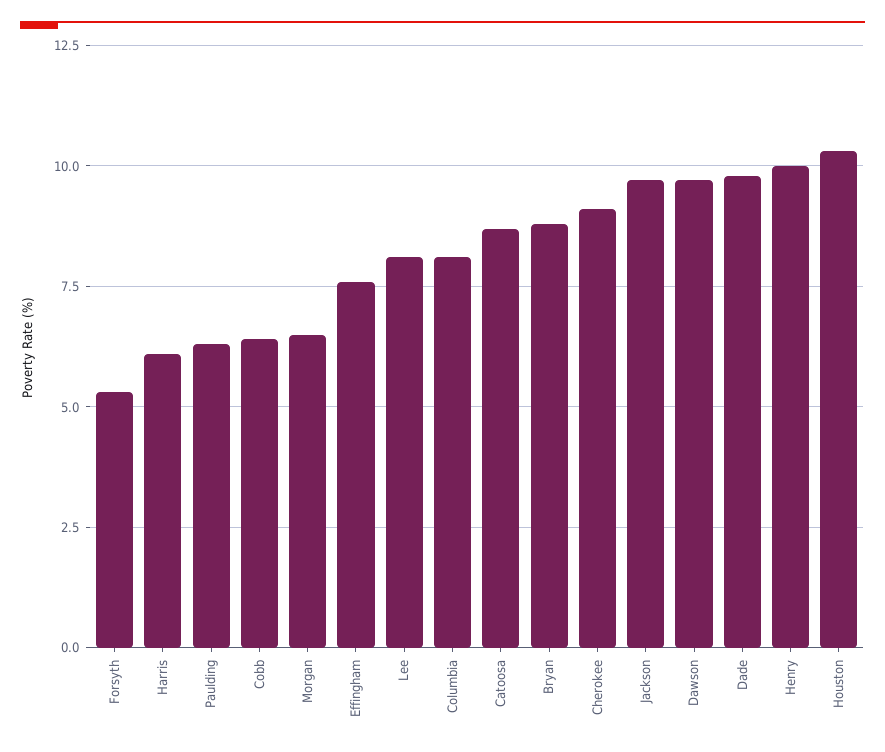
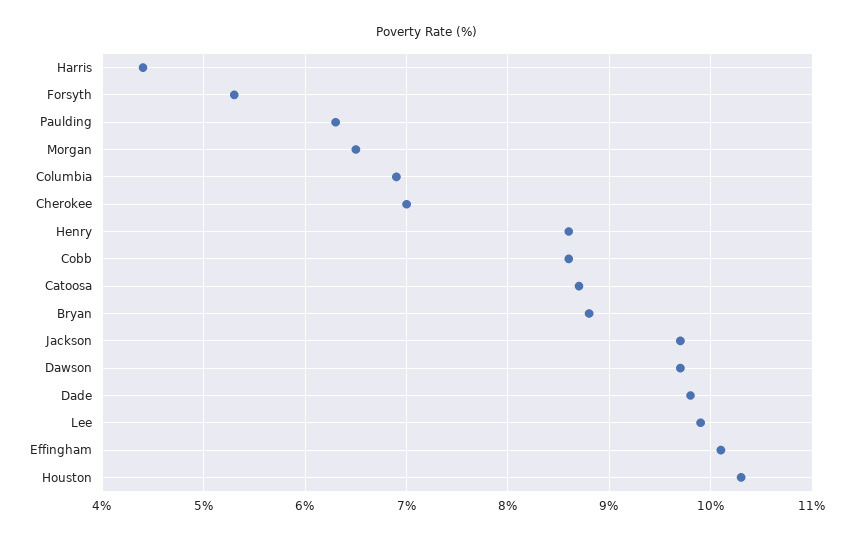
  {
    "Forsyth": 5.3,
-   "Harris": 6,
+   "Harris": 4.4,
    "Paulding": 6.3,
-   "Cobb": 6.5,
+   "Cobb": 8.6,
    "Morgan": 6.5,
-   "Effingham": 7.5,
+   "Effingham": 10.1,
-   "Lee": 8,
+   "Lee": 9.9,
-   "Columbia": 8,
+   "Columbia": 6.9,
    "Catoosa": 8.7,
    "Bryan": 8.8,
-   "Cherokee": 9,
+   "Cherokee": 7,
    "Jackson": 9.7,
    "Dawson": 9.7,
    "Dade": 9.8,
-   "Henry": 10,
+   "Henry": 8.6,
    "Houston": 10.3
  }

